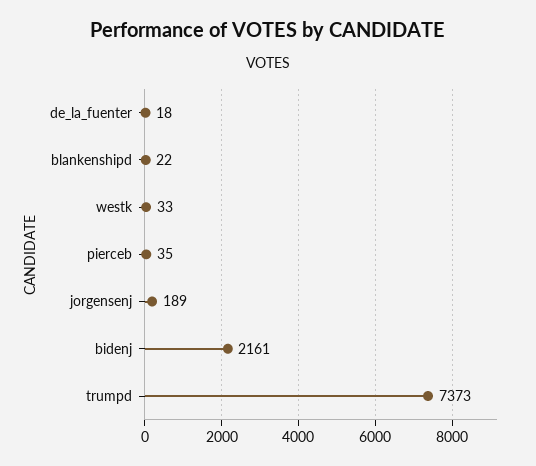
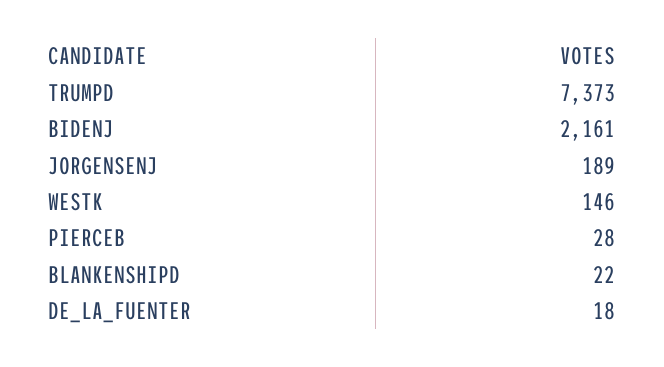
  {
    "de_la_fuenter": 18,
    "blankenshipd": 22,
-   "westk": 33,
+   "westk": 146,
-   "pierceb": 35,
+   "pierceb": 28,
    "jorgensenj": 189,
    "bidenj": 2161,
    "trumpd": 7373
  }

